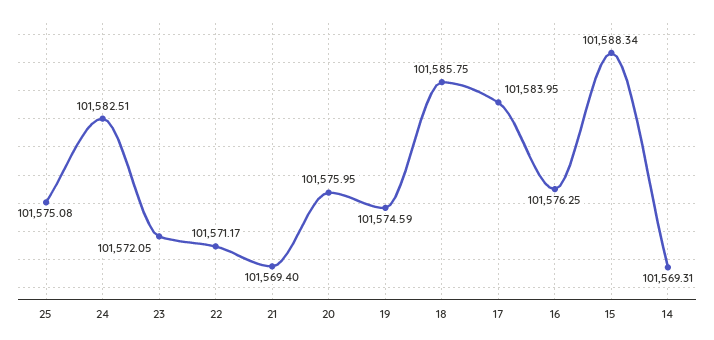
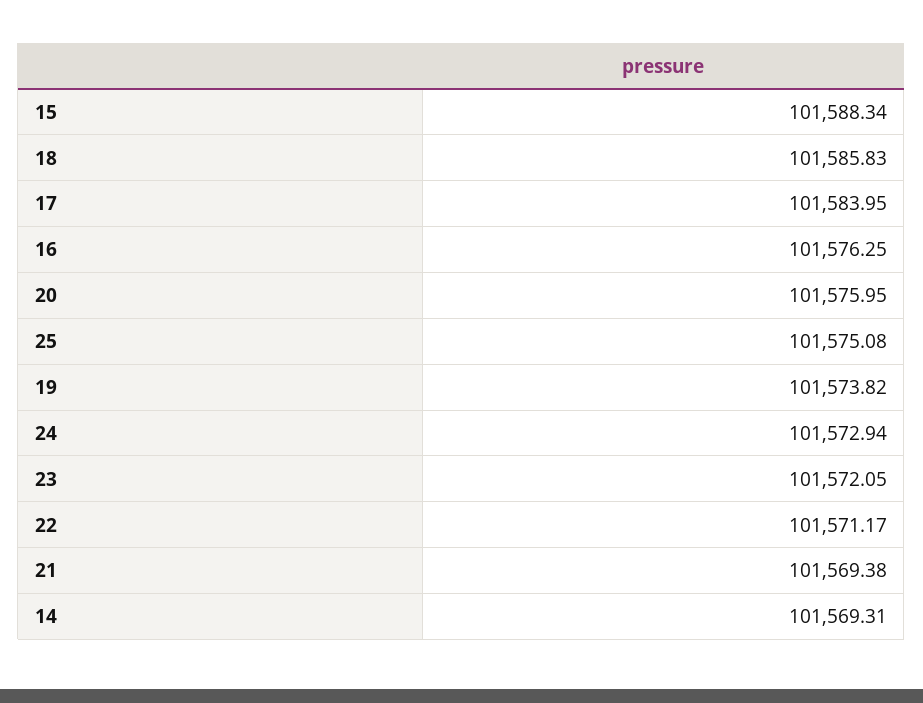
  {
    "25": 101575.08,
-   "24": 101582.51,
+   "24": 101572.94,
    "23": 101572.05,
    "22": 101571.17,
-   "21": 101569.4,
+   "21": 101569.38,
    "20": 101575.95,
-   "19": 101574.59,
+   "19": 101573.82,
-   "18": 101585.75,
+   "18": 101585.83,
    "17": 101583.95,
    "16": 101576.25,
    "15": 101588.34,
    "14": 101569.31
  }

